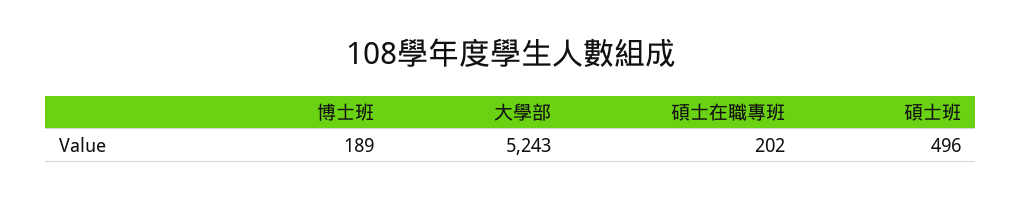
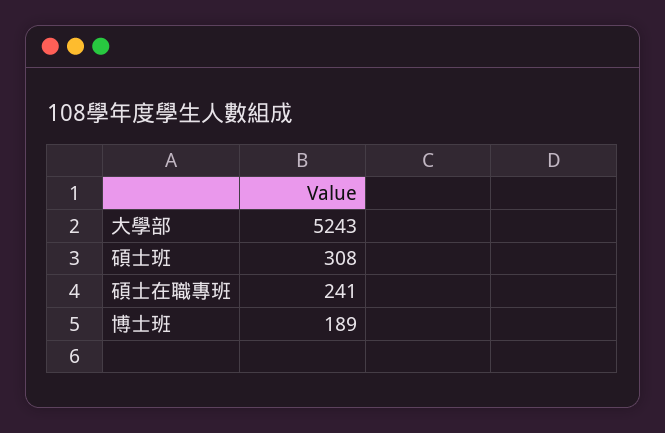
  {
    "博士班": 189,
    "大學部": 5243,
-   "碩士在職專班": 202,
+   "碩士在職專班": 241,
-   "碩士班": 496
+   "碩士班": 308
  }

